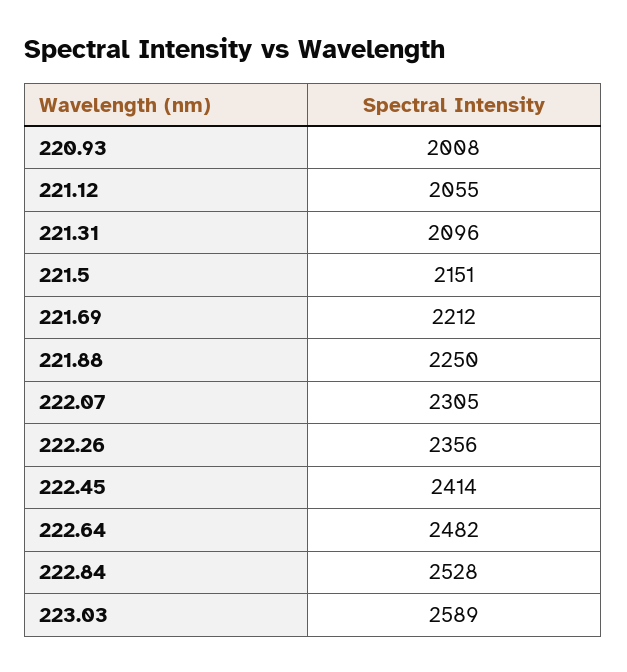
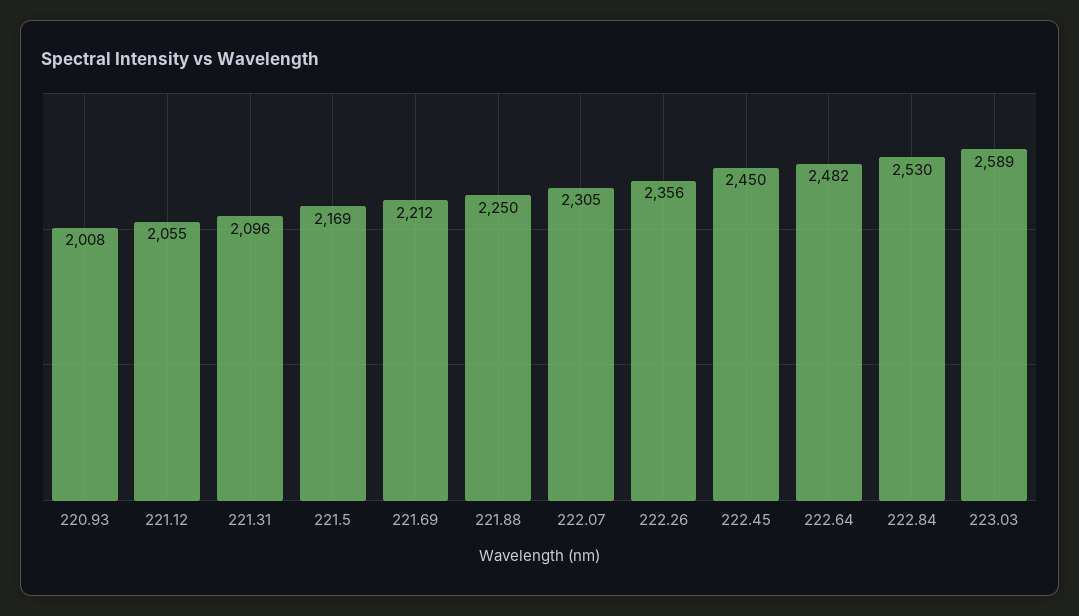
  {
    "220.93": 2008,
    "221.12": 2055,
    "221.31": 2096,
-   "221.5": 2151,
+   "221.5": 2169,
    "221.69": 2212,
    "221.88": 2250,
    "222.07": 2305,
    "222.26": 2356,
-   "222.45": 2414,
+   "222.45": 2450,
    "222.64": 2482,
-   "222.84": 2528,
+   "222.84": 2530,
    "223.03": 2589
  }

